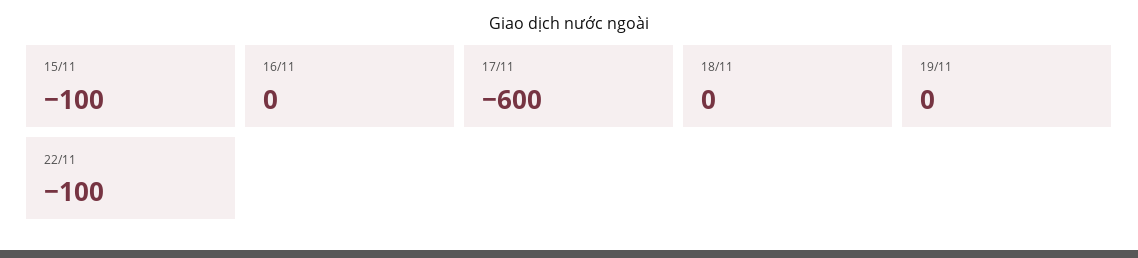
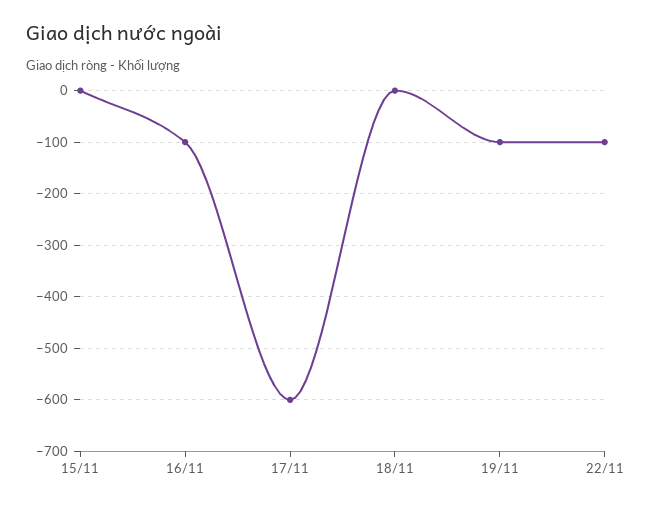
  {
-   "15/11": -100,
+   "15/11": 0,
-   "16/11": 0,
+   "16/11": -100,
    "17/11": -600,
    "18/11": 0,
-   "19/11": 0,
+   "19/11": -100,
    "22/11": -100
  }

